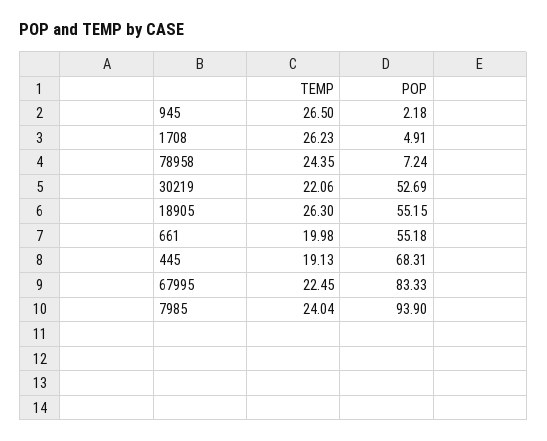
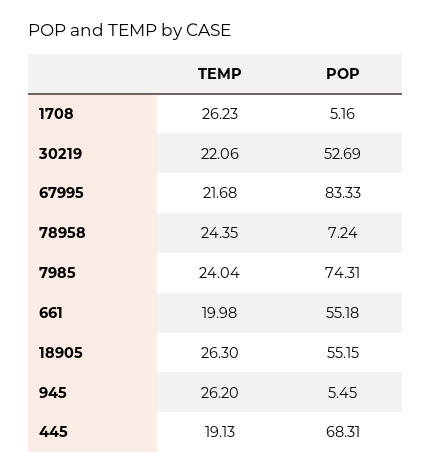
  {
    "TEMP": {
-     "945": 26.5,
+     "945": 26.2,
      "1708": 26.23,
      "78958": 24.35,
      "30219": 22.06,
      "18905": 26.3,
      "661": 19.98,
      "445": 19.13,
-     "67995": 22.45,
+     "67995": 21.68,
      "7985": 24.04
    },
    "POP": {
-     "945": 2.18,
+     "945": 5.45,
-     "1708": 4.91,
+     "1708": 5.16,
      "78958": 7.24,
      "30219": 52.69,
      "18905": 55.15,
      "661": 55.18,
      "445": 68.31,
      "67995": 83.33,
-     "7985": 93.9
+     "7985": 74.31
    }
  }

